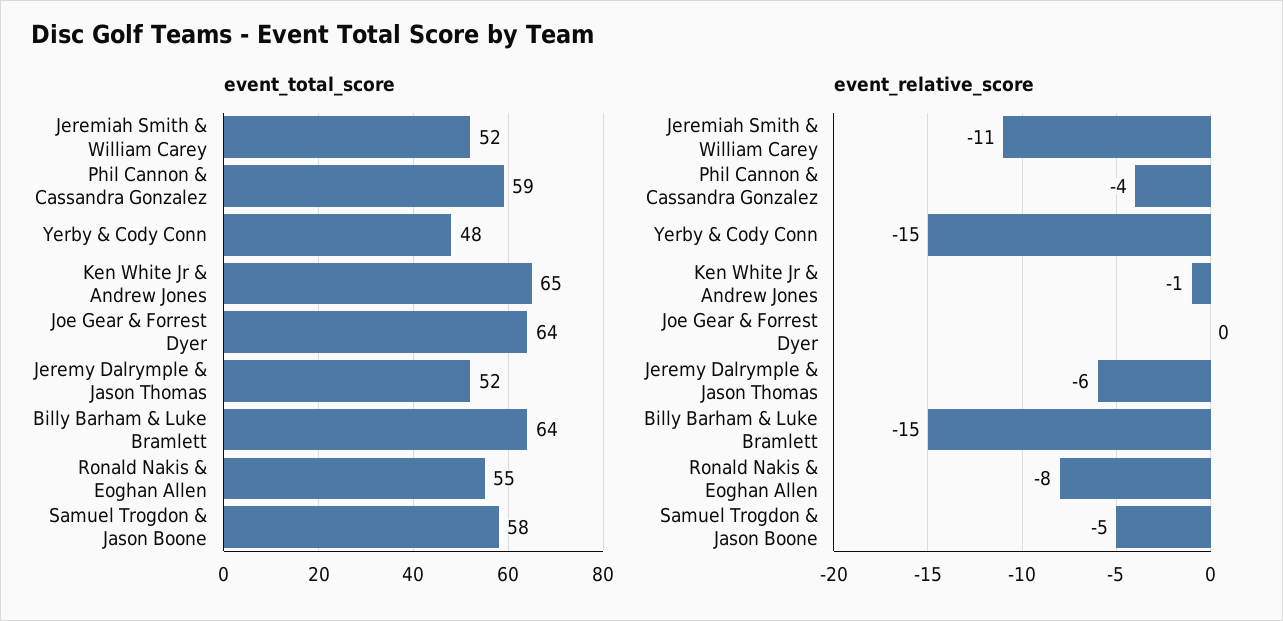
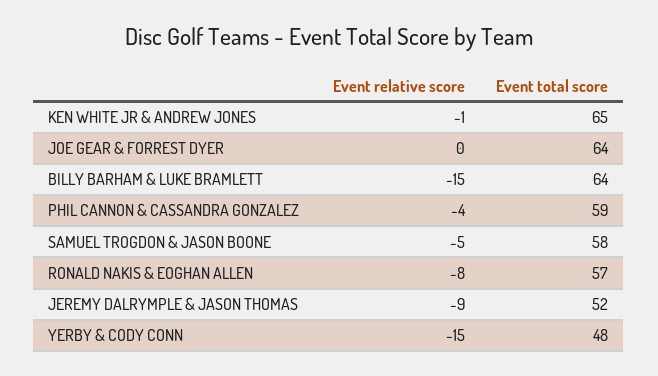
  {
    "event_total_score": {
-     "Jeremiah Smith & William Carey": 52,
      "Phil Cannon & Cassandra Gonzalez": 59,
      "Yerby & Cody Conn": 48,
      "Ken White Jr & Andrew Jones": 65,
      "Joe Gear & Forrest Dyer": 64,
      "Jeremy Dalrymple & Jason Thomas": 52,
      "Billy Barham & Luke Bramlett": 64,
-     "Ronald Nakis & Eoghan Allen": 55,
+     "Ronald Nakis & Eoghan Allen": 57,
      "Samuel Trogdon & Jason Boone": 58
    },
    "event_relative_score": {
-     "Jeremiah Smith & William Carey": -11,
      "Phil Cannon & Cassandra Gonzalez": -4,
      "Yerby & Cody Conn": -15,
      "Ken White Jr & Andrew Jones": -1,
      "Joe Gear & Forrest Dyer": 0,
-     "Jeremy Dalrymple & Jason Thomas": -6,
+     "Jeremy Dalrymple & Jason Thomas": -9,
      "Billy Barham & Luke Bramlett": -15,
      "Ronald Nakis & Eoghan Allen": -8,
      "Samuel Trogdon & Jason Boone": -5
    }
  }

